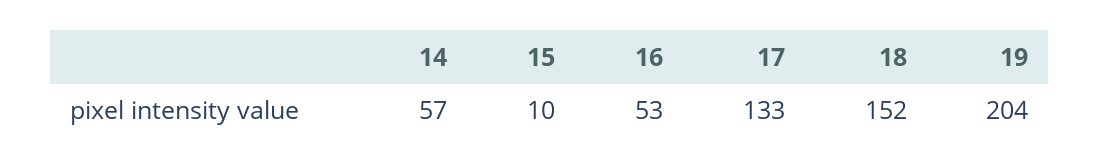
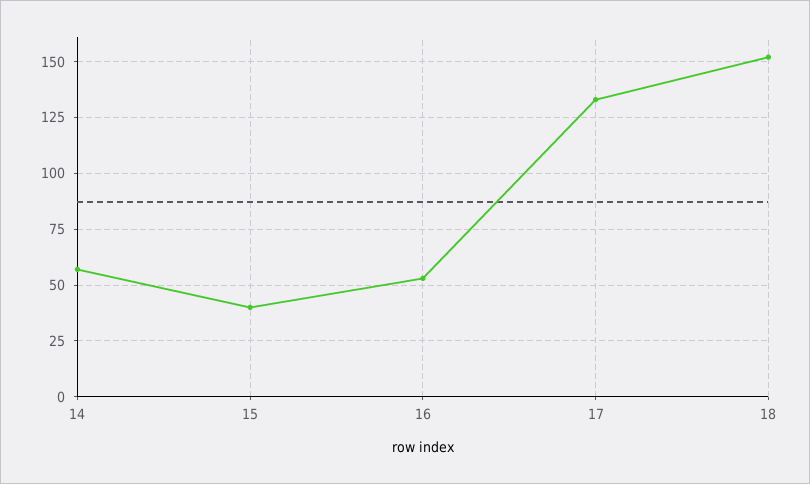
  {
    "14": 57,
-   "15": 10,
+   "15": 40,
    "16": 53,
    "17": 133,
-   "18": 152,
+   "18": 152
-   "19": 204
  }

